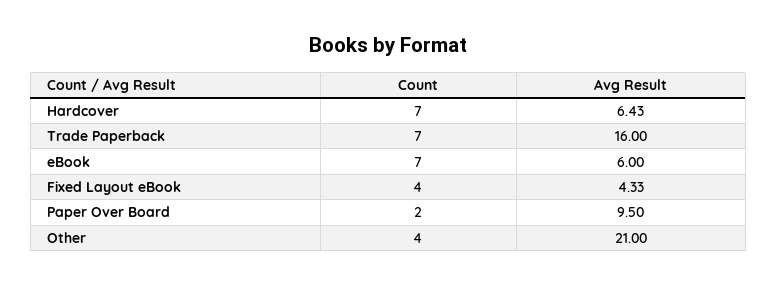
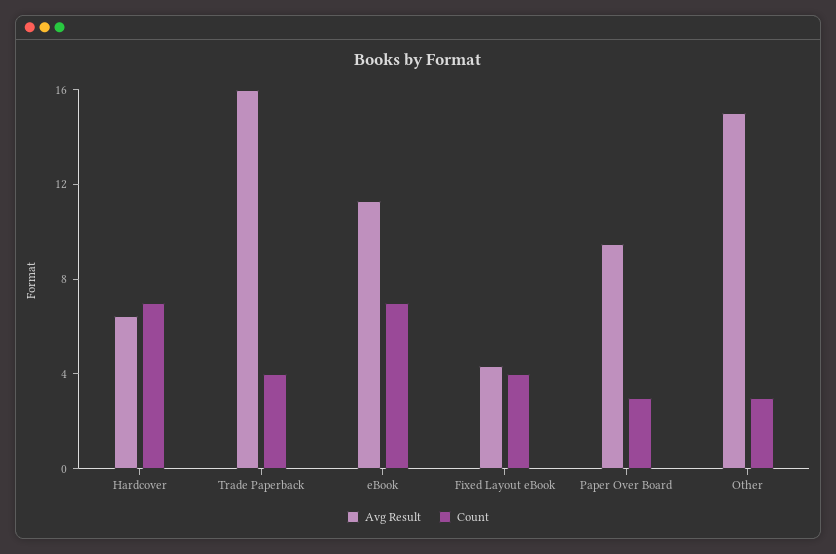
  {
    "Count": {
      "Hardcover": 7,
-     "Trade Paperback": 7,
+     "Trade Paperback": 4,
      "eBook": 7,
      "Fixed Layout eBook": 4,
-     "Paper Over Board": 2,
+     "Paper Over Board": 3,
-     "Other": 4
+     "Other": 3
    },
    "Avg Result": {
      "Hardcover": 6.43,
      "Trade Paperback": 16,
-     "eBook": 6,
+     "eBook": 11,
      "Fixed Layout eBook": 4.33,
      "Paper Over Board": 9.5,
-     "Other": 21
+     "Other": 15
    }
  }

